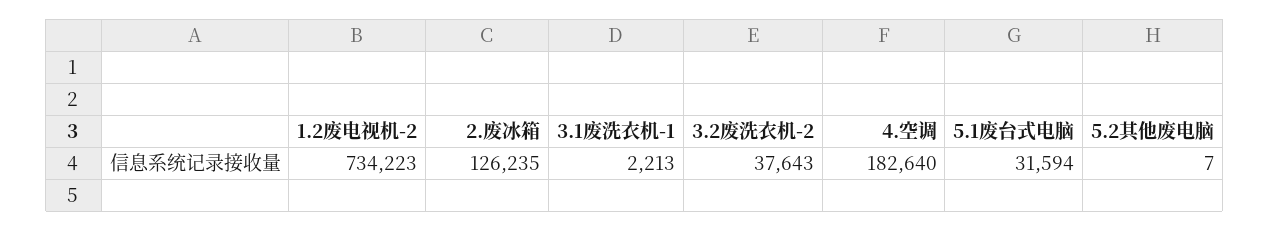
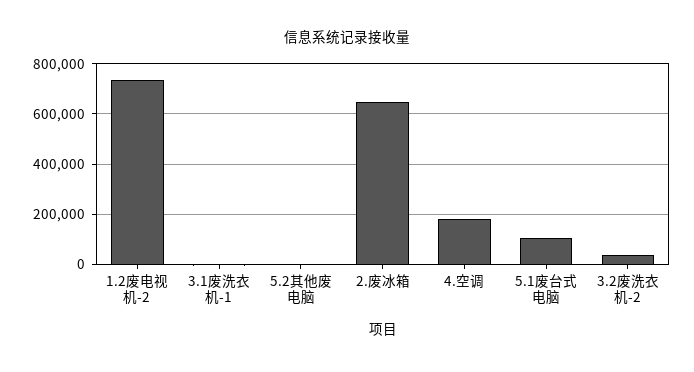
  {
    "1.2废电视机-2": 734223,
-   "2.废冰箱": 126235,
+   "2.废冰箱": 650000,
    "3.1废洗衣机-1": 2213,
    "3.2废洗衣机-2": 37643,
    "4.空调": 182640,
-   "5.1废台式电脑": 31594,
+   "5.1废台式电脑": 100000,
    "5.2其他废电脑": 7
  }

